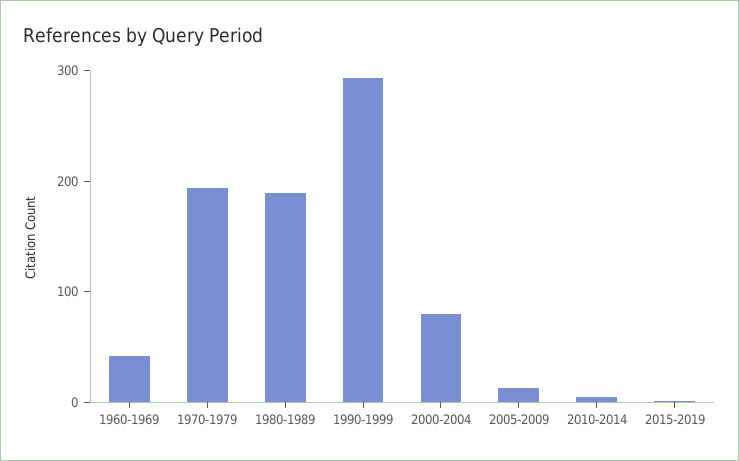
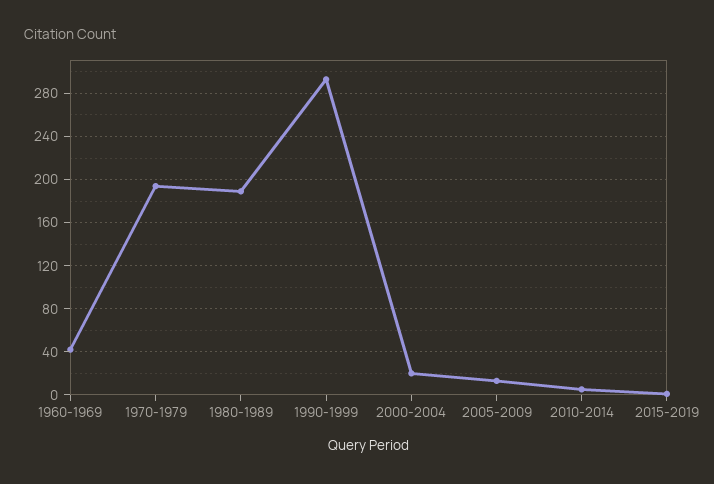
  {
    "1960-1969": 40,
    "1970-1979": 190,
    "1980-1989": 190,
    "1990-1999": 290,
-   "2000-2004": 80,
+   "2000-2004": 20,
    "2005-2009": 10,
    "2010-2014": 10,
    "2015-2019": 0
  }

